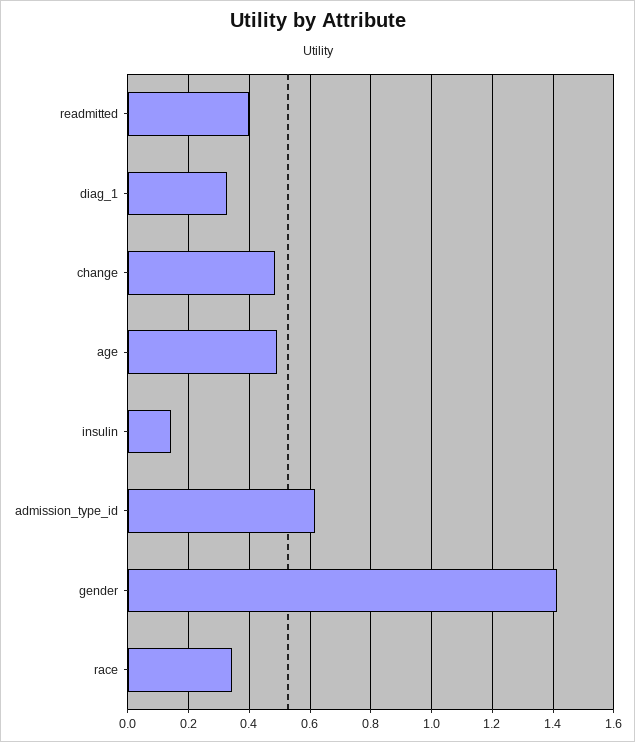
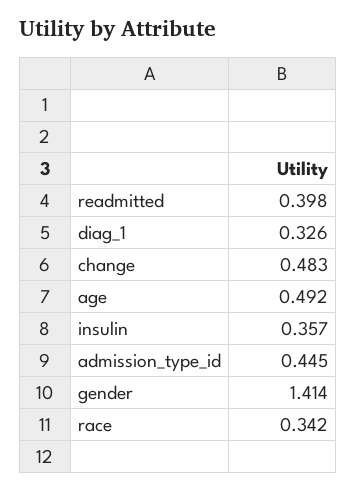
  {
    "readmitted": 0.398,
    "diag_1": 0.326,
    "change": 0.483,
    "age": 0.492,
-   "insulin": 0.14,
+   "insulin": 0.357,
-   "admission_type_id": 0.62,
+   "admission_type_id": 0.445,
    "gender": 1.414,
    "race": 0.342
  }

